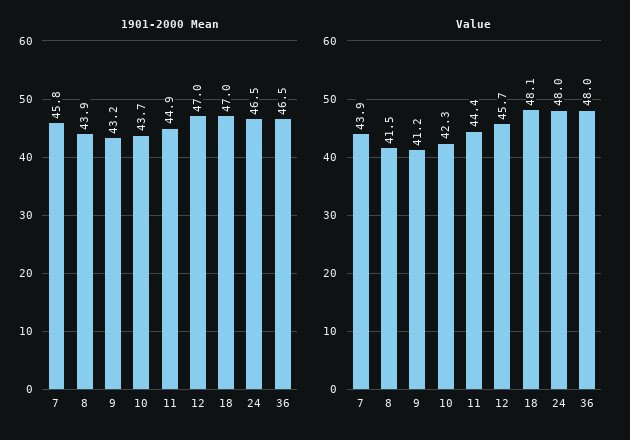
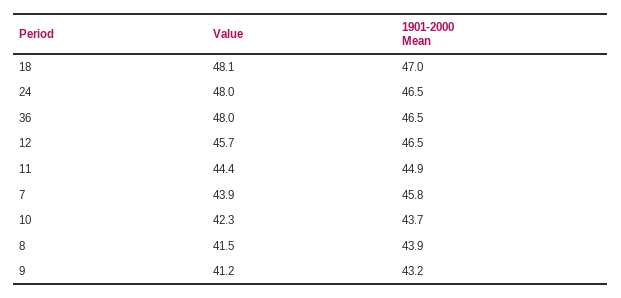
  {
    "1901-2000 Mean": {
      "7": 45.8,
      "8": 43.9,
      "9": 43.2,
      "10": 43.7,
      "11": 44.9,
-     "12": 47,
+     "12": 46.5,
      "18": 47,
      "24": 46.5,
      "36": 46.5
    },
    "Value": {
      "7": 43.9,
      "8": 41.5,
      "9": 41.2,
      "10": 42.3,
      "11": 44.4,
      "12": 45.7,
      "18": 48.1,
      "24": 48,
      "36": 48
    }
  }

